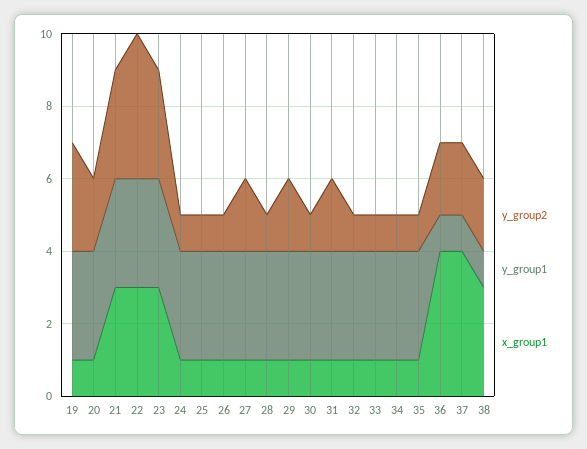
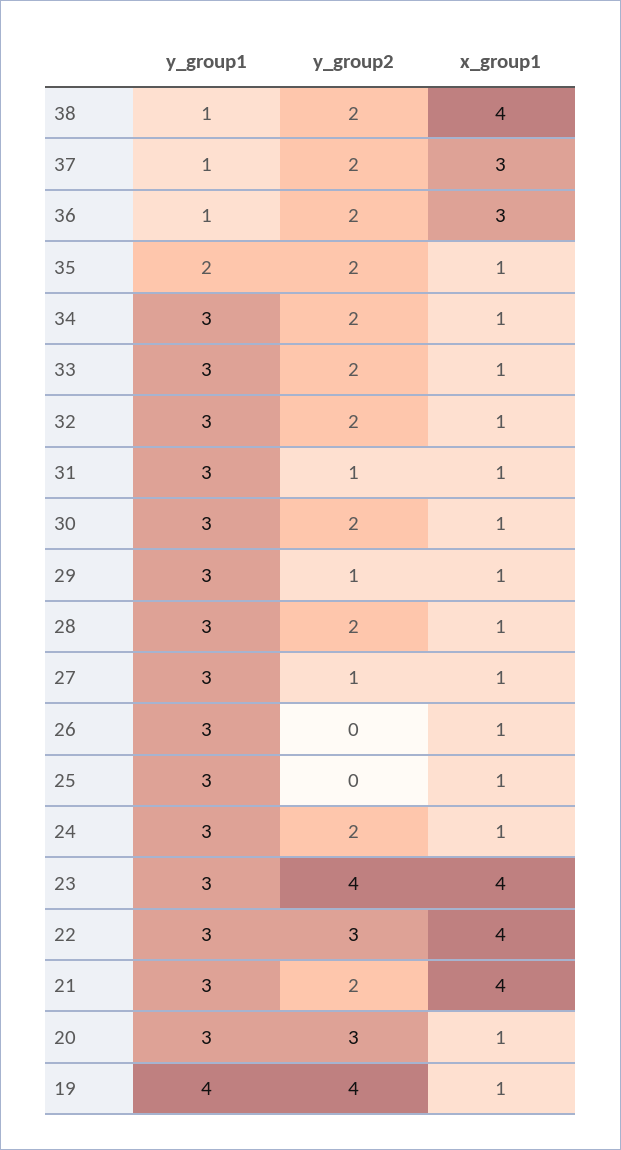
  {
    "y_group2": {
-     "19": 3,
+     "19": 4,
-     "20": 2,
+     "20": 3,
-     "21": 3,
+     "21": 2,
-     "22": 4,
+     "22": 3,
-     "23": 3,
+     "23": 4,
-     "24": 1,
+     "24": 2,
-     "25": 1,
+     "25": 0,
-     "26": 1,
+     "26": 0,
-     "27": 2,
+     "27": 1,
-     "28": 1,
+     "28": 2,
-     "29": 2,
+     "29": 1,
-     "30": 1,
+     "30": 2,
-     "31": 2,
+     "31": 1,
-     "32": 1,
+     "32": 2,
-     "33": 1,
+     "33": 2,
-     "34": 1,
+     "34": 2,
-     "35": 1,
+     "35": 2,
      "36": 2,
      "37": 2,
      "38": 2
    },
    "y_group1": {
-     "19": 3,
+     "19": 4,
      "20": 3,
      "21": 3,
      "22": 3,
      "23": 3,
      "24": 3,
      "25": 3,
      "26": 3,
      "27": 3,
      "28": 3,
      "29": 3,
      "30": 3,
      "31": 3,
      "32": 3,
      "33": 3,
      "34": 3,
-     "35": 3,
+     "35": 2,
      "36": 1,
      "37": 1,
      "38": 1
    },
    "x_group1": {
      "19": 1,
      "20": 1,
-     "21": 3,
+     "21": 4,
-     "22": 3,
+     "22": 4,
-     "23": 3,
+     "23": 4,
      "24": 1,
      "25": 1,
      "26": 1,
      "27": 1,
      "28": 1,
      "29": 1,
      "30": 1,
      "31": 1,
      "32": 1,
      "33": 1,
      "34": 1,
      "35": 1,
-     "36": 4,
+     "36": 3,
-     "37": 4,
+     "37": 3,
-     "38": 3
+     "38": 4
    }
  }

